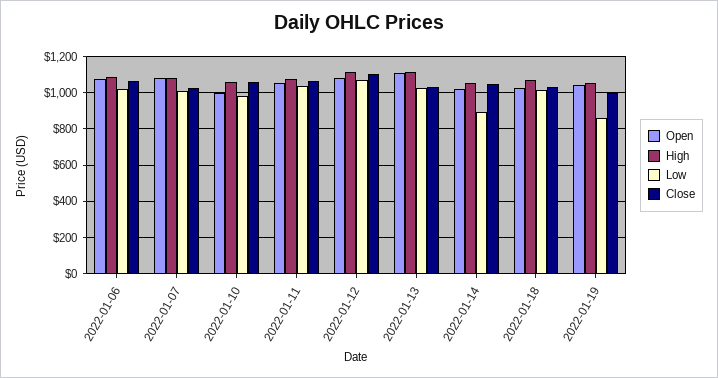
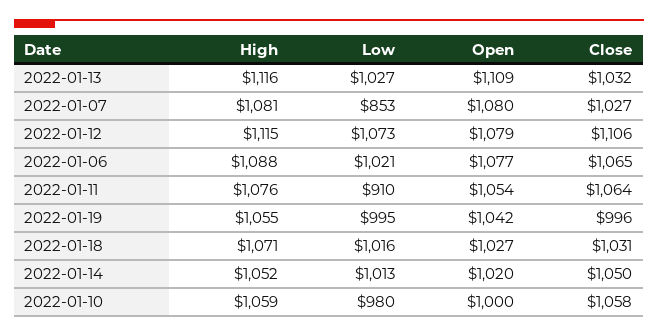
  {
    "Open": {
      "2022-01-06": 1077,
      "2022-01-07": 1080,
      "2022-01-10": 1000,
      "2022-01-11": 1054,
      "2022-01-12": 1079,
      "2022-01-13": 1109,
      "2022-01-14": 1020,
      "2022-01-18": 1027,
      "2022-01-19": 1042
    },
    "High": {
      "2022-01-06": 1088,
      "2022-01-07": 1081,
      "2022-01-10": 1059,
      "2022-01-11": 1076,
      "2022-01-12": 1115,
      "2022-01-13": 1116,
      "2022-01-14": 1052,
      "2022-01-18": 1071,
      "2022-01-19": 1055
    },
    "Low": {
      "2022-01-06": 1021,
-     "2022-01-07": 1000,
+     "2022-01-07": 853,
      "2022-01-10": 980,
-     "2022-01-11": 1050,
+     "2022-01-11": 910,
      "2022-01-12": 1073,
      "2022-01-13": 1027,
-     "2022-01-14": 900,
+     "2022-01-14": 1013,
      "2022-01-18": 1016,
-     "2022-01-19": 850
+     "2022-01-19": 995
    },
    "Close": {
      "2022-01-06": 1065,
      "2022-01-07": 1027,
      "2022-01-10": 1058,
      "2022-01-11": 1064,
      "2022-01-12": 1106,
      "2022-01-13": 1032,
      "2022-01-14": 1050,
      "2022-01-18": 1031,
      "2022-01-19": 996
    }
  }

